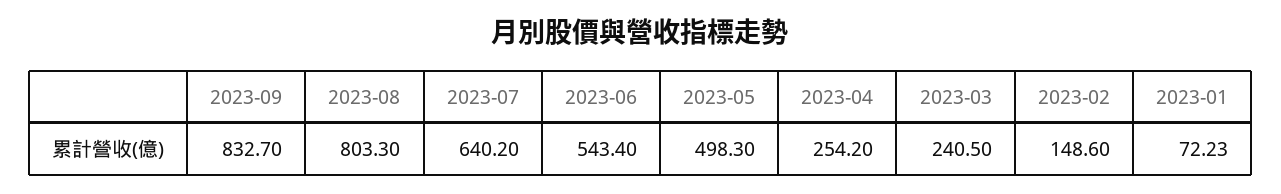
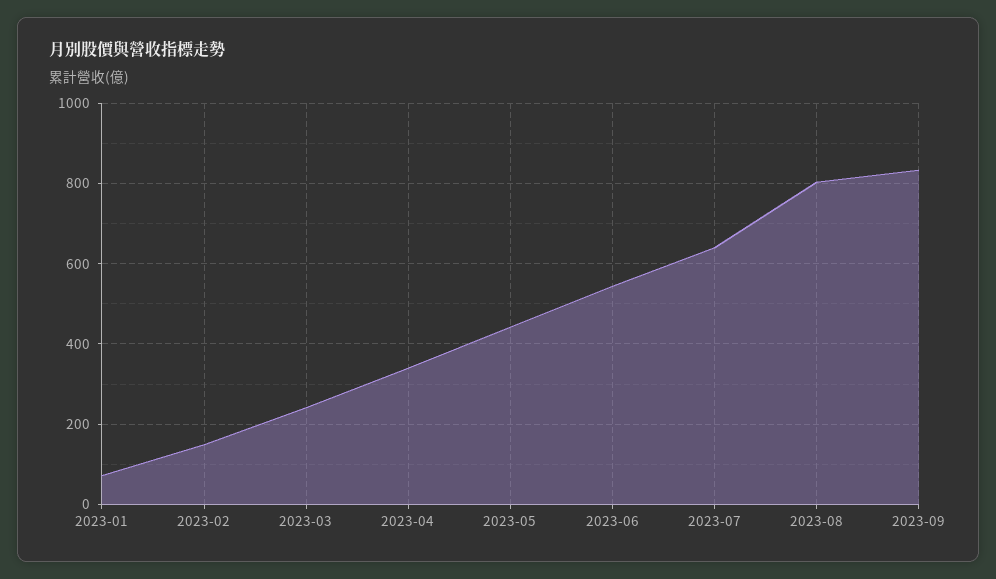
  {
    "2023-09": 832.7,
    "2023-08": 803.3,
    "2023-07": 640.2,
    "2023-06": 543.4,
-   "2023-05": 498.3,
+   "2023-05": 440,
-   "2023-04": 254.2,
+   "2023-04": 340,
    "2023-03": 240.5,
    "2023-02": 148.6,
    "2023-01": 72.23
  }

